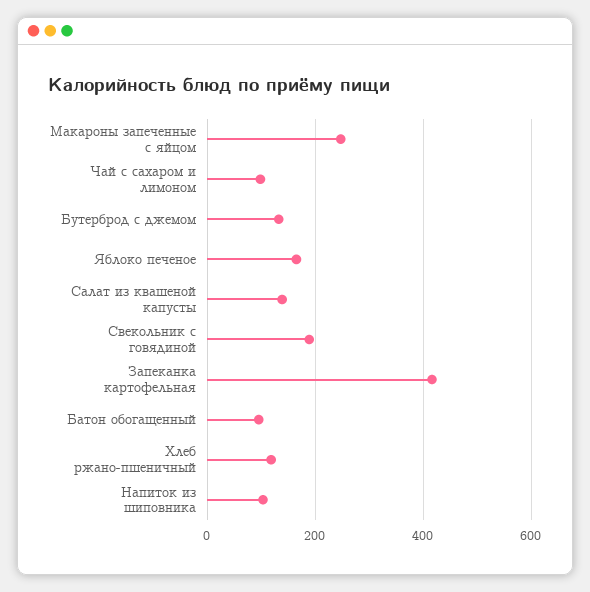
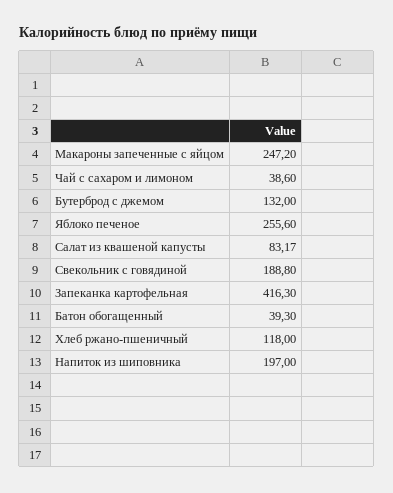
  {
    "Макароны запеченные с яйцом": 247.2,
-   "Чай с сахаром и лимоном": 100,
+   "Чай с сахаром и лимоном": 38.6,
    "Бутерброд с джемом": 132,
-   "Яблоко печеное": 160,
+   "Яблоко печеное": 255.6,
-   "Салат из квашеной капусты": 140,
+   "Салат из квашеной капусты": 83.17,
    "Свекольник с говядиной": 188.8,
    "Запеканка картофельная": 416.3,
-   "Батон обогащенный": 100,
+   "Батон обогащенный": 39.3,
    "Хлеб ржано-пшеничный": 118,
-   "Напиток из шиповника": 100
+   "Напиток из шиповника": 197
  }

